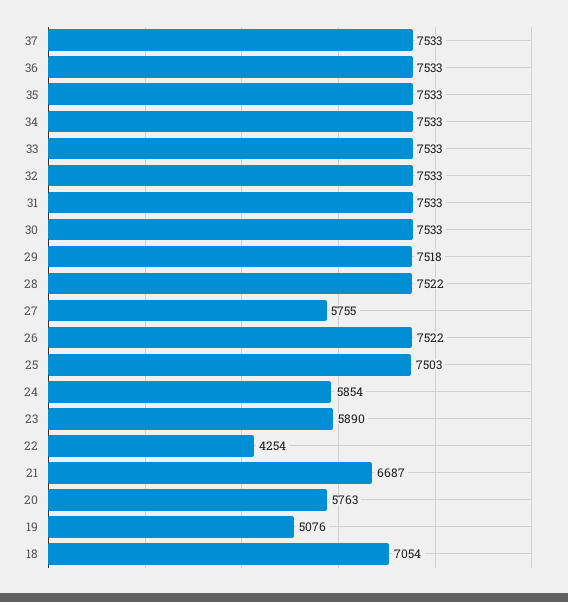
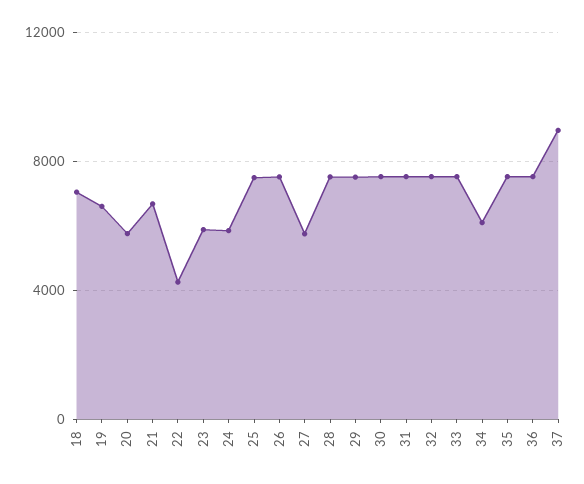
  {
-   "37": 7533,
+   "37": 9000,
    "36": 7533,
    "35": 7533,
-   "34": 7533,
+   "34": 6000,
    "33": 7533,
    "32": 7533,
    "31": 7533,
    "30": 7533,
    "29": 7518,
    "28": 7522,
    "27": 5755,
    "26": 7522,
    "25": 7503,
    "24": 5854,
    "23": 5890,
    "22": 4254,
    "21": 6687,
    "20": 5763,
-   "19": 5076,
+   "19": 6500,
    "18": 7054
  }

